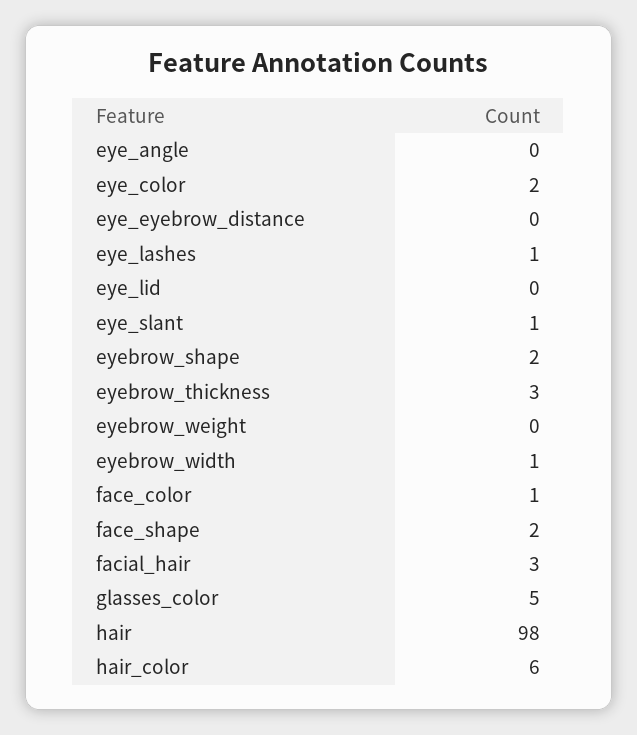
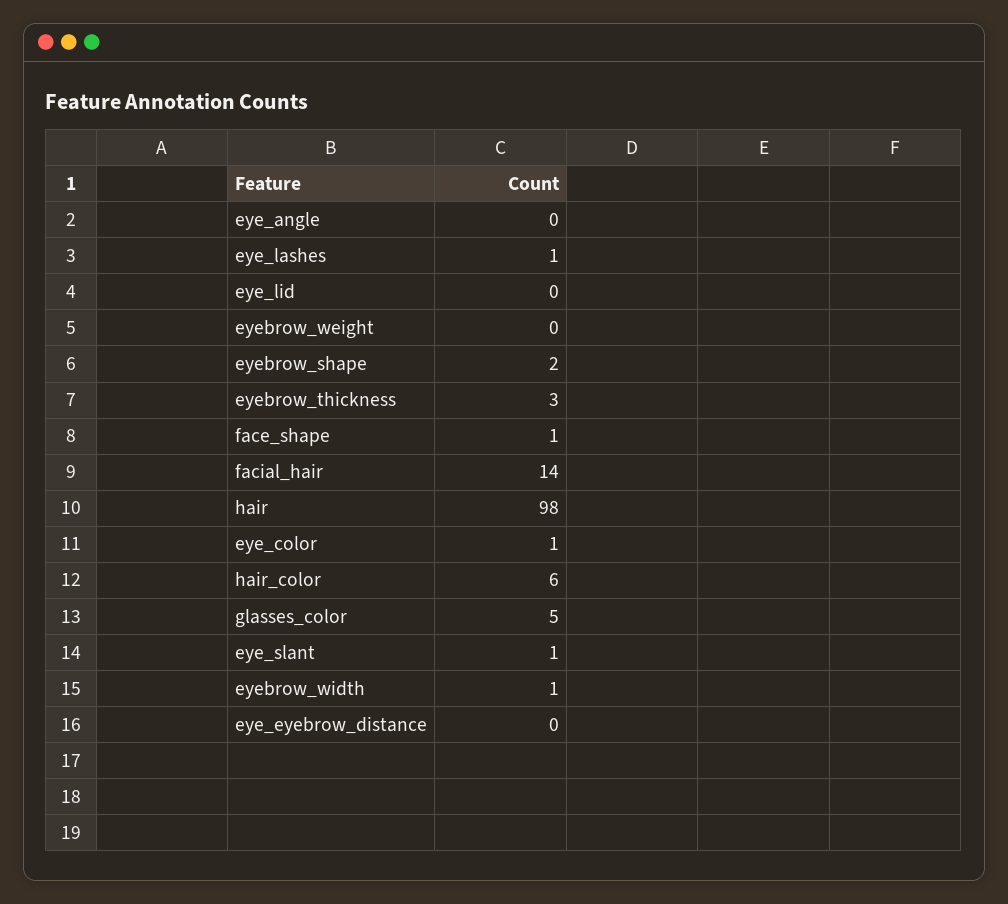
  {
    "eye_angle": 0,
-   "eye_color": 2,
+   "eye_color": 1,
    "eye_eyebrow_distance": 0,
    "eye_lashes": 1,
    "eye_lid": 0,
    "eye_slant": 1,
    "eyebrow_shape": 2,
    "eyebrow_thickness": 3,
    "eyebrow_weight": 0,
    "eyebrow_width": 1,
-   "face_color": 1,
-   "face_shape": 2,
+   "face_shape": 1,
-   "facial_hair": 3,
+   "facial_hair": 14,
    "glasses_color": 5,
    "hair": 98,
    "hair_color": 6
  }

